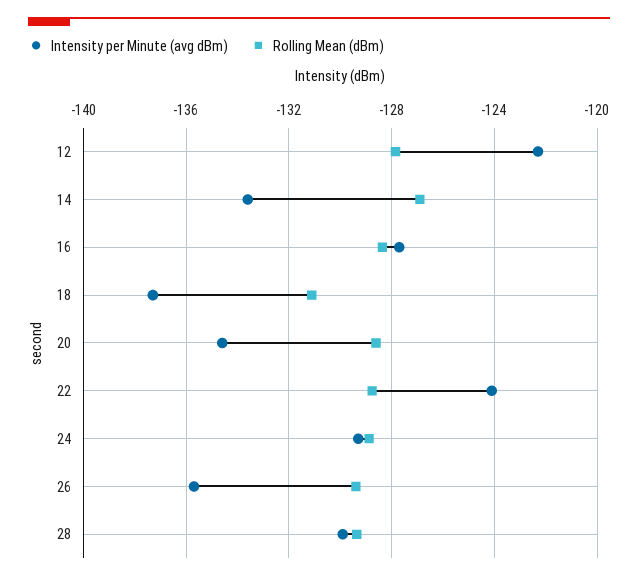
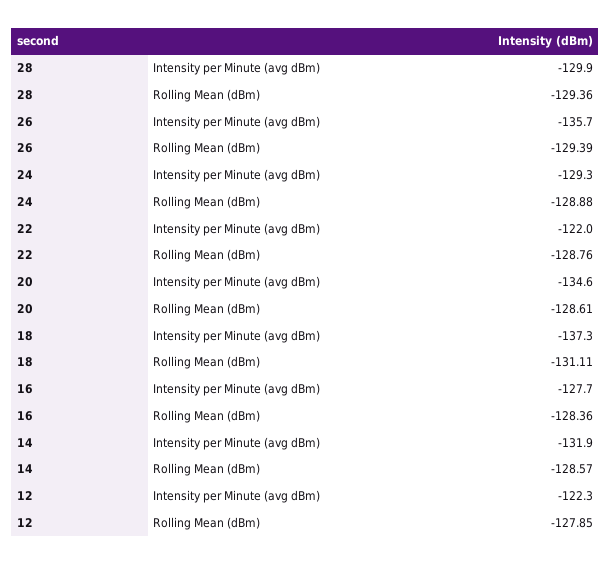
  {
    "Intensity per Minute (avg dBm)": {
      "12": -122.3,
-     "14": -133.5,
+     "14": -131.9,
      "16": -127.7,
      "18": -137.3,
      "20": -134.6,
-     "22": -124,
+     "22": -122,
      "24": -129.3,
      "26": -135.7,
      "28": -129.9
    },
    "Rolling Mean (dBm)": {
      "12": -127.85,
-     "14": -127,
+     "14": -128.57,
      "16": -128.36,
      "18": -131.11,
      "20": -128.61,
      "22": -128.76,
      "24": -128.88,
      "26": -129.39,
      "28": -129.36
    }
  }

